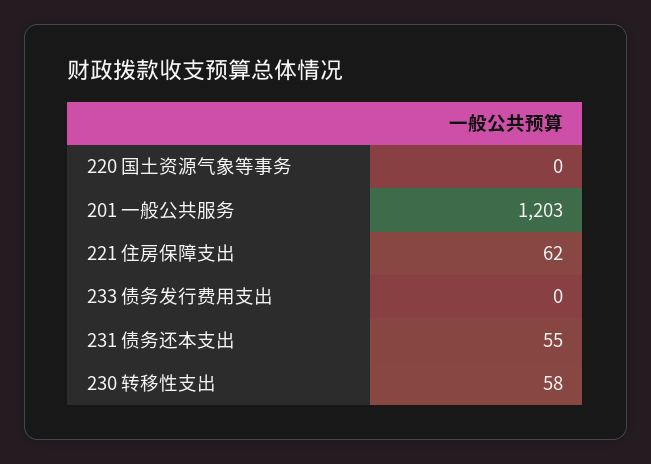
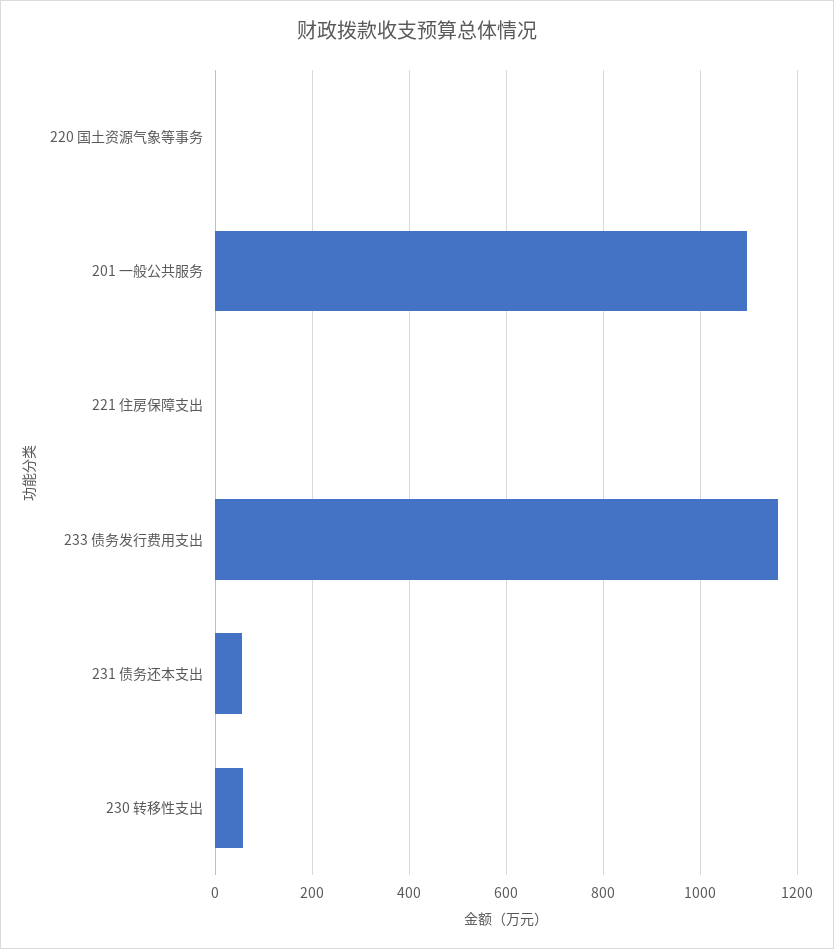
  {
    "220 国土资源气象等事务": 0,
-   "201 一般公共服务": 1203,
+   "201 一般公共服务": 1100,
-   "221 住房保障支出": 62,
+   "221 住房保障支出": 0,
-   "233 债务发行费用支出": 0,
+   "233 债务发行费用支出": 1160,
    "231 债务还本支出": 55,
    "230 转移性支出": 58
  }

